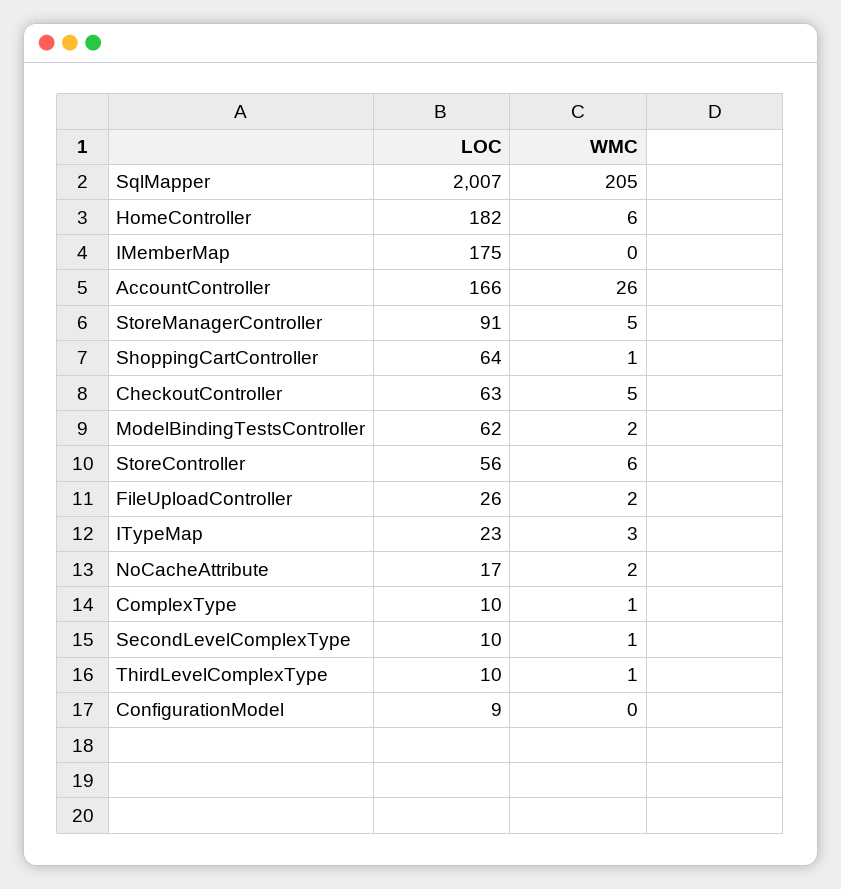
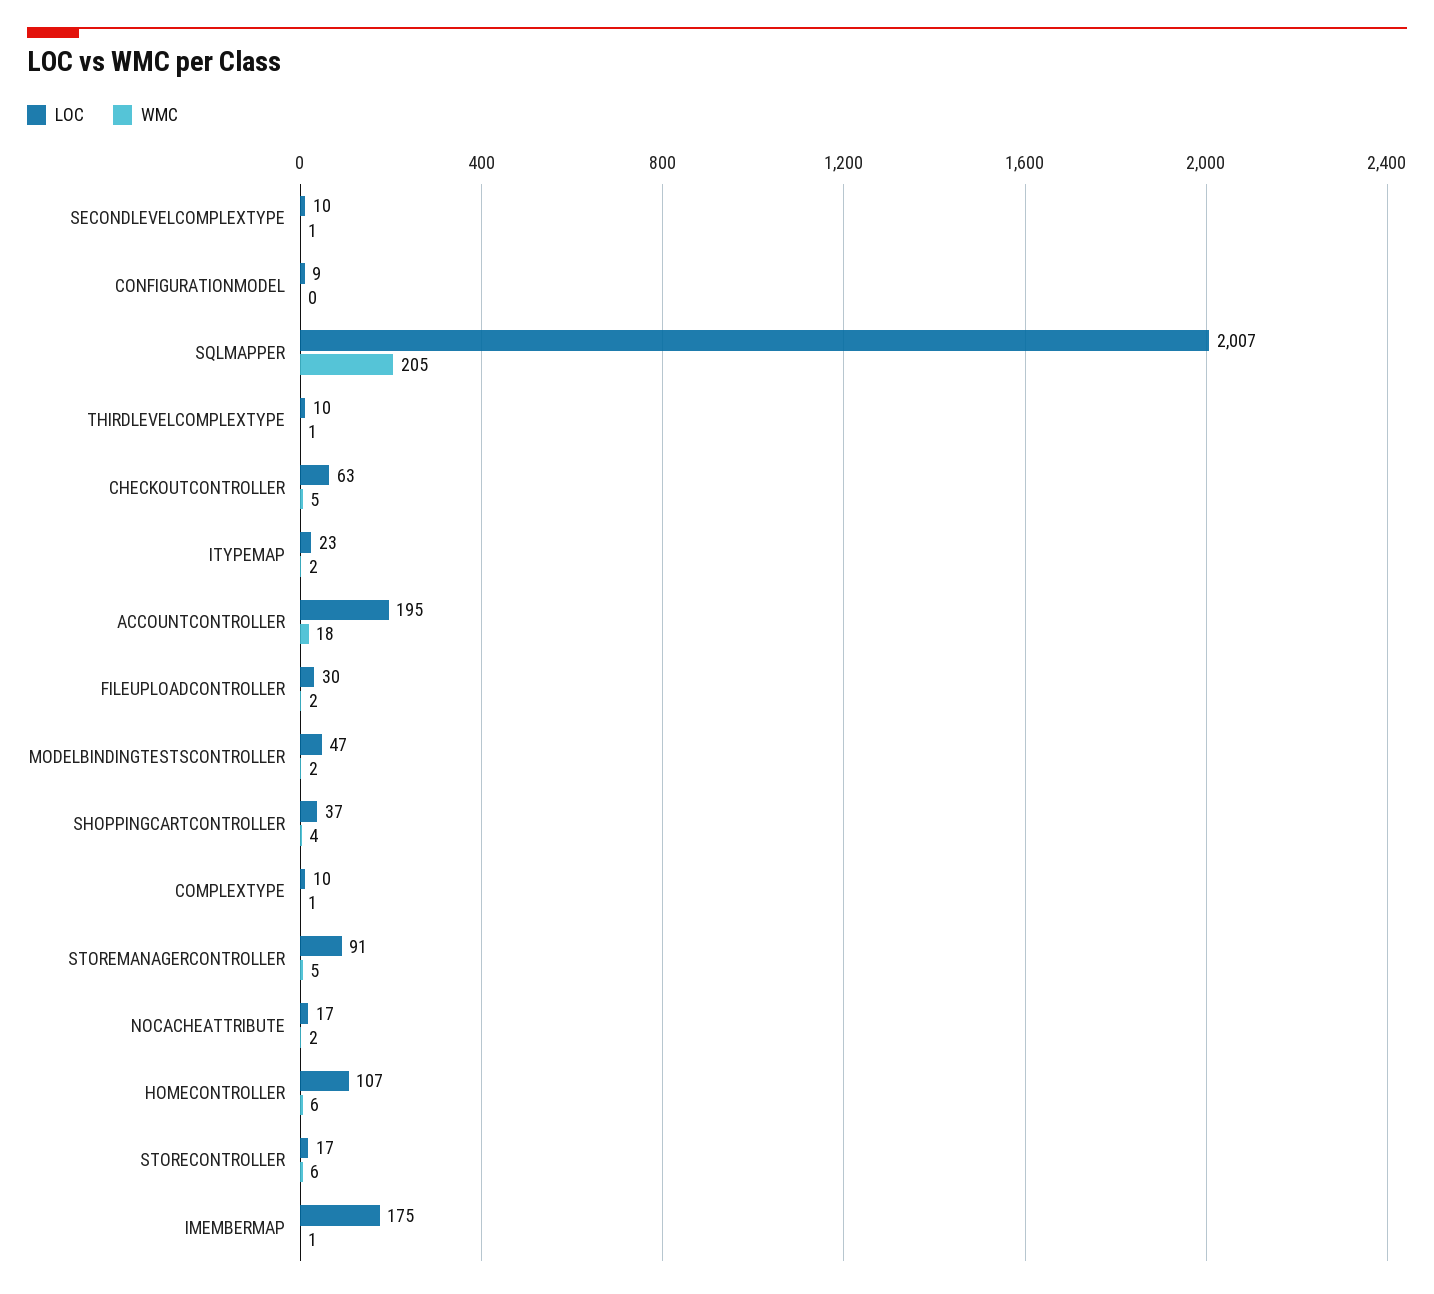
  {
    "LOC": {
      "SqlMapper": 2007,
-     "HomeController": 182,
+     "HomeController": 107,
      "IMemberMap": 175,
-     "AccountController": 166,
+     "AccountController": 195,
      "StoreManagerController": 91,
-     "ShoppingCartController": 64,
+     "ShoppingCartController": 37,
      "CheckoutController": 63,
-     "ModelBindingTestsController": 62,
+     "ModelBindingTestsController": 47,
-     "StoreController": 56,
+     "StoreController": 17,
-     "FileUploadController": 26,
+     "FileUploadController": 30,
      "ITypeMap": 23,
      "NoCacheAttribute": 17,
      "ComplexType": 10,
      "SecondLevelComplexType": 10,
      "ThirdLevelComplexType": 10,
      "ConfigurationModel": 9
    },
    "WMC": {
      "SqlMapper": 205,
      "HomeController": 6,
-     "IMemberMap": 0,
+     "IMemberMap": 1,
-     "AccountController": 26,
+     "AccountController": 18,
      "StoreManagerController": 5,
-     "ShoppingCartController": 1,
+     "ShoppingCartController": 4,
      "CheckoutController": 5,
      "ModelBindingTestsController": 2,
      "StoreController": 6,
      "FileUploadController": 2,
-     "ITypeMap": 3,
+     "ITypeMap": 2,
      "NoCacheAttribute": 2,
      "ComplexType": 1,
      "SecondLevelComplexType": 1,
      "ThirdLevelComplexType": 1,
      "ConfigurationModel": 0
    }
  }

